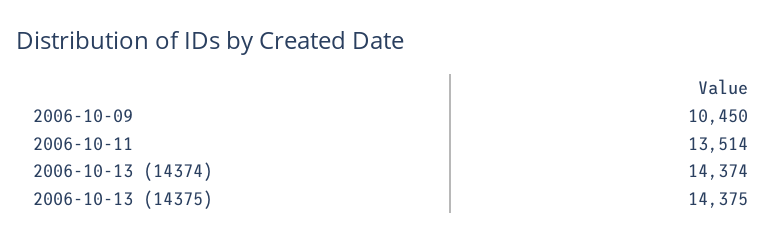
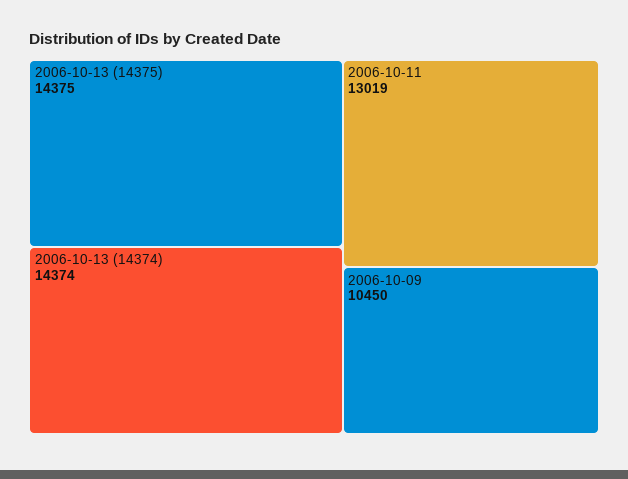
  {
    "2006-10-09": 10450,
-   "2006-10-11": 13514,
+   "2006-10-11": 13019,
    "2006-10-13 (14374)": 14374,
    "2006-10-13 (14375)": 14375
  }

